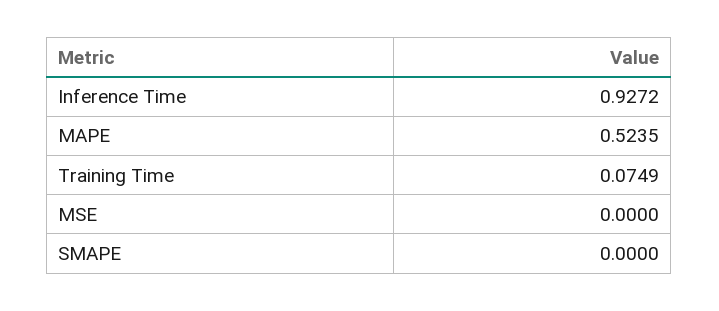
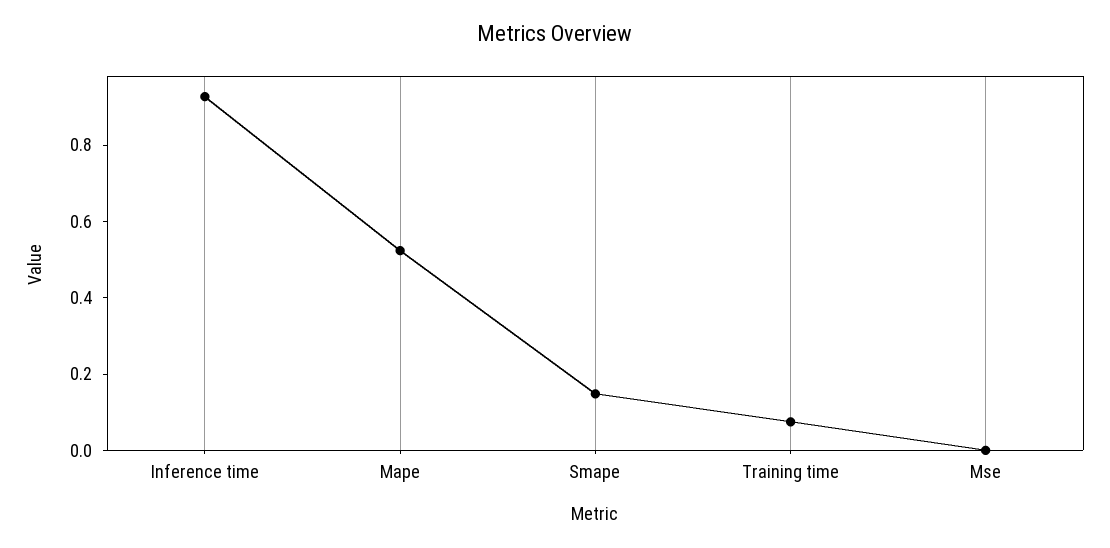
  {
    "Inference Time": 0.9272,
    "MAPE": 0.5235,
    "Training Time": 0.0749,
    "MSE": 0,
-   "SMAPE": 0
+   "SMAPE": 0.15
  }

